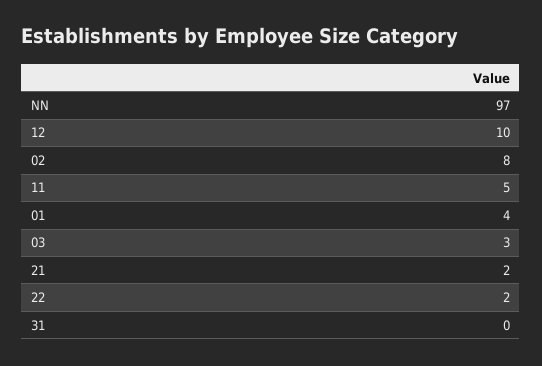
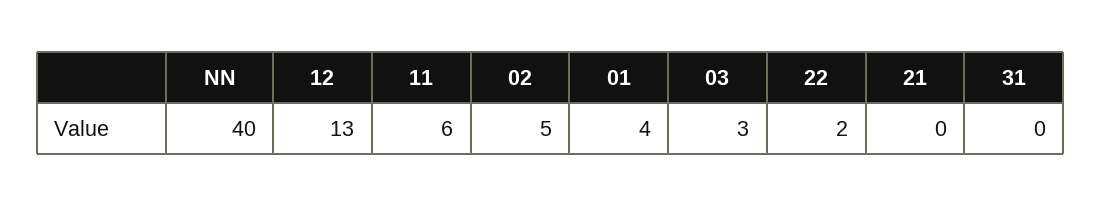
  {
-   "NN": 97,
+   "NN": 40,
-   "12": 10,
+   "12": 13,
-   "02": 8,
+   "02": 5,
-   "11": 5,
+   "11": 6,
    "01": 4,
    "03": 3,
-   "21": 2,
+   "21": 0,
    "22": 2,
    "31": 0
  }

